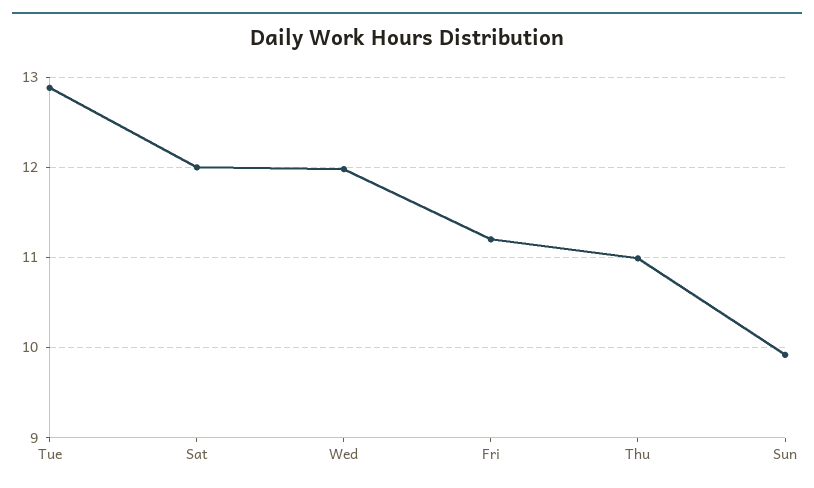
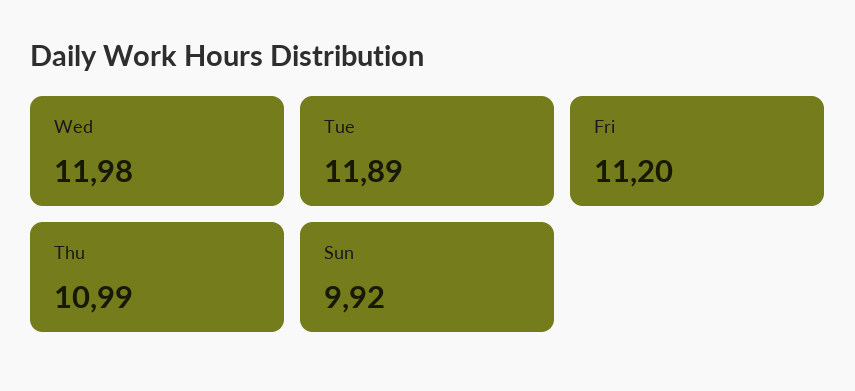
  {
-   "Tue": 12.9,
+   "Tue": 11.89,
-   "Sat": 12,
    "Wed": 11.98,
    "Fri": 11.2,
    "Thu": 10.99,
    "Sun": 9.92
  }

